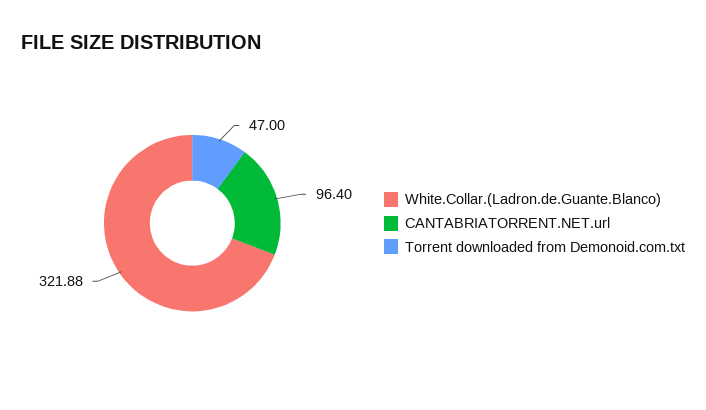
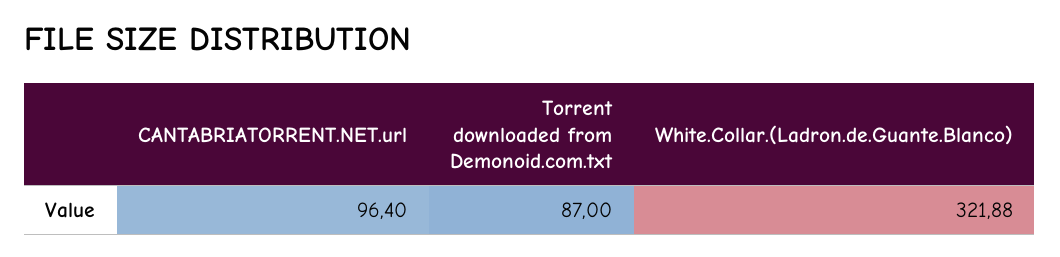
  {
    "White.Collar.(Ladron.de.Guante.Blanco)": 321.88,
    "CANTABRIATORRENT.NET.url": 96.4,
-   "Torrent downloaded from Demonoid.com.txt": 47
+   "Torrent downloaded from Demonoid.com.txt": 87
  }

